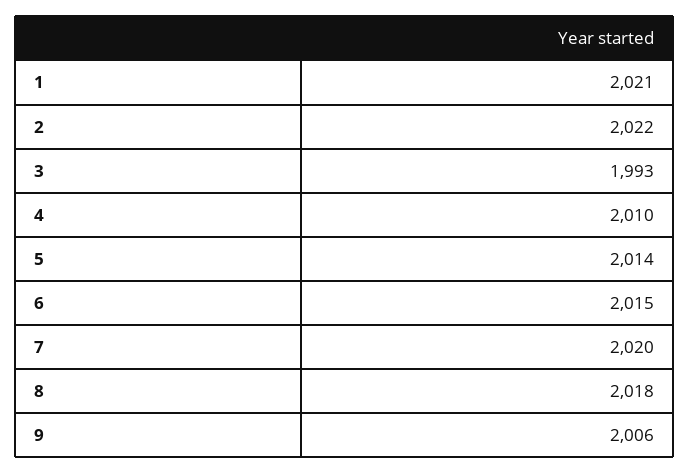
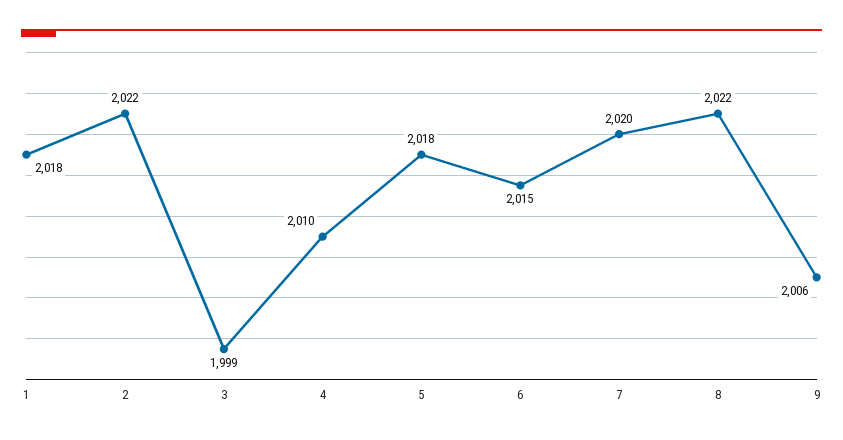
  {
-   "1": 2021,
+   "1": 2018,
    "2": 2022,
-   "3": 1993,
+   "3": 1999,
    "4": 2010,
-   "5": 2014,
+   "5": 2018,
    "6": 2015,
    "7": 2020,
-   "8": 2018,
+   "8": 2022,
    "9": 2006
  }

